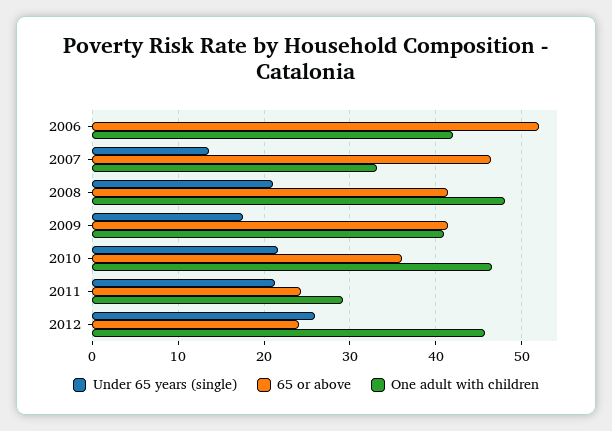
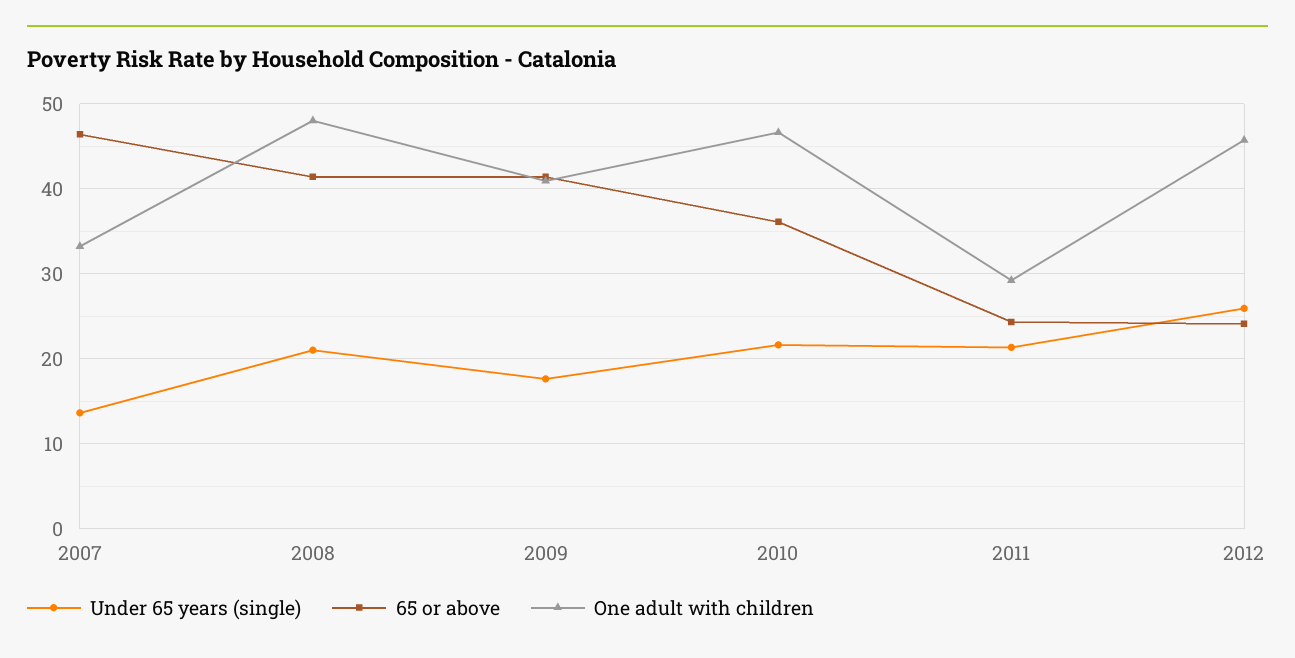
  {
    "Under 65 years (single)": {
-     "2006": 0,
      "2007": 14,
      "2008": 21,
      "2009": 18,
      "2010": 22,
      "2011": 21,
      "2012": 26
    },
    "65 or above": {
-     "2006": 52,
      "2007": 46,
      "2008": 41,
      "2009": 41,
      "2010": 36,
      "2011": 24,
      "2012": 24
    },
    "One adult with children": {
-     "2006": 42,
      "2007": 33,
      "2008": 48,
      "2009": 41,
      "2010": 47,
      "2011": 29,
      "2012": 46
    }
  }

